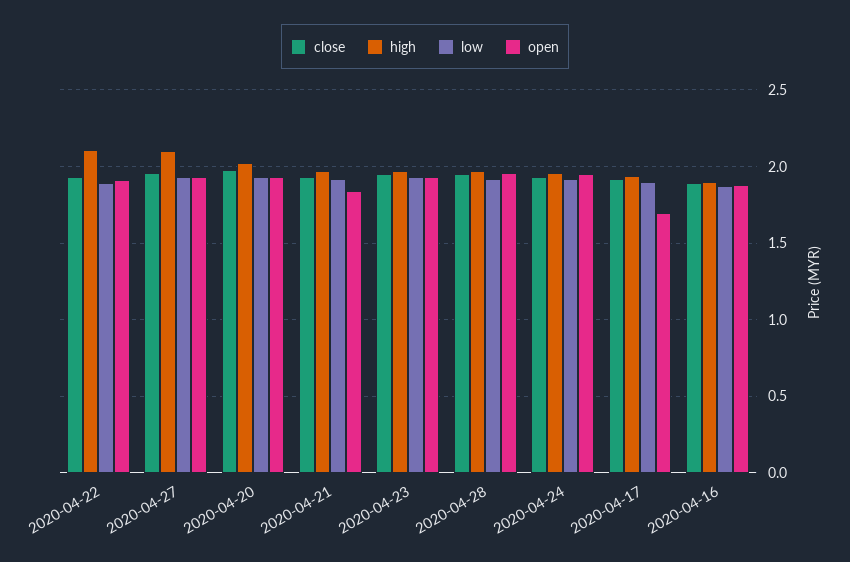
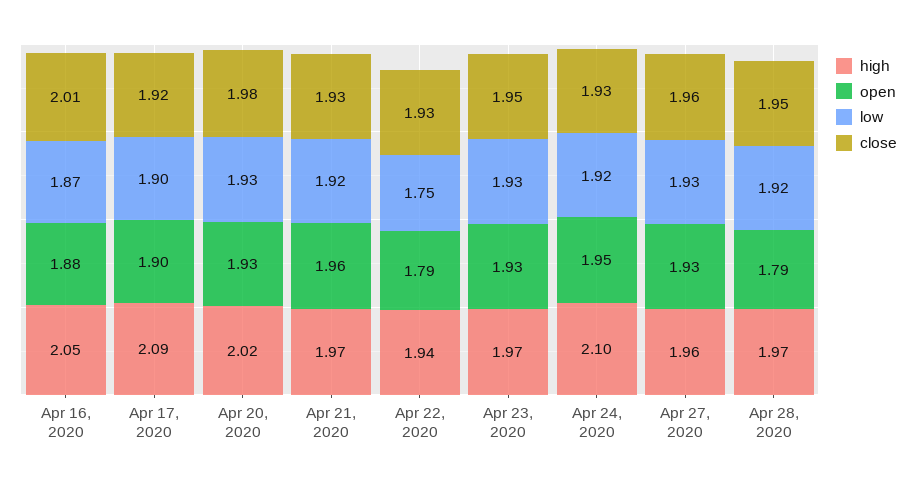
  {
    "close": {
      "2020-04-22": 1.93,
      "2020-04-27": 1.96,
      "2020-04-20": 1.98,
      "2020-04-21": 1.93,
      "2020-04-23": 1.95,
      "2020-04-28": 1.95,
      "2020-04-24": 1.93,
      "2020-04-17": 1.92,
-     "2020-04-16": 1.9
+     "2020-04-16": 2.01
    },
    "high": {
-     "2020-04-22": 2.1,
+     "2020-04-22": 1.94,
-     "2020-04-27": 2.1,
+     "2020-04-27": 1.96,
      "2020-04-20": 2.02,
      "2020-04-21": 1.97,
      "2020-04-23": 1.97,
      "2020-04-28": 1.97,
-     "2020-04-24": 1.95,
+     "2020-04-24": 2.1,
-     "2020-04-17": 1.95,
+     "2020-04-17": 2.09,
-     "2020-04-16": 1.9
+     "2020-04-16": 2.05
    },
    "low": {
-     "2020-04-22": 1.9,
+     "2020-04-22": 1.75,
      "2020-04-27": 1.93,
      "2020-04-20": 1.93,
      "2020-04-21": 1.92,
      "2020-04-23": 1.93,
      "2020-04-28": 1.92,
      "2020-04-24": 1.92,
      "2020-04-17": 1.9,
      "2020-04-16": 1.87
    },
    "open": {
-     "2020-04-22": 1.9,
+     "2020-04-22": 1.79,
      "2020-04-27": 1.93,
      "2020-04-20": 1.93,
-     "2020-04-21": 1.85,
+     "2020-04-21": 1.96,
      "2020-04-23": 1.93,
-     "2020-04-28": 1.95,
+     "2020-04-28": 1.79,
      "2020-04-24": 1.95,
-     "2020-04-17": 1.7,
+     "2020-04-17": 1.9,
      "2020-04-16": 1.88
    }
  }

